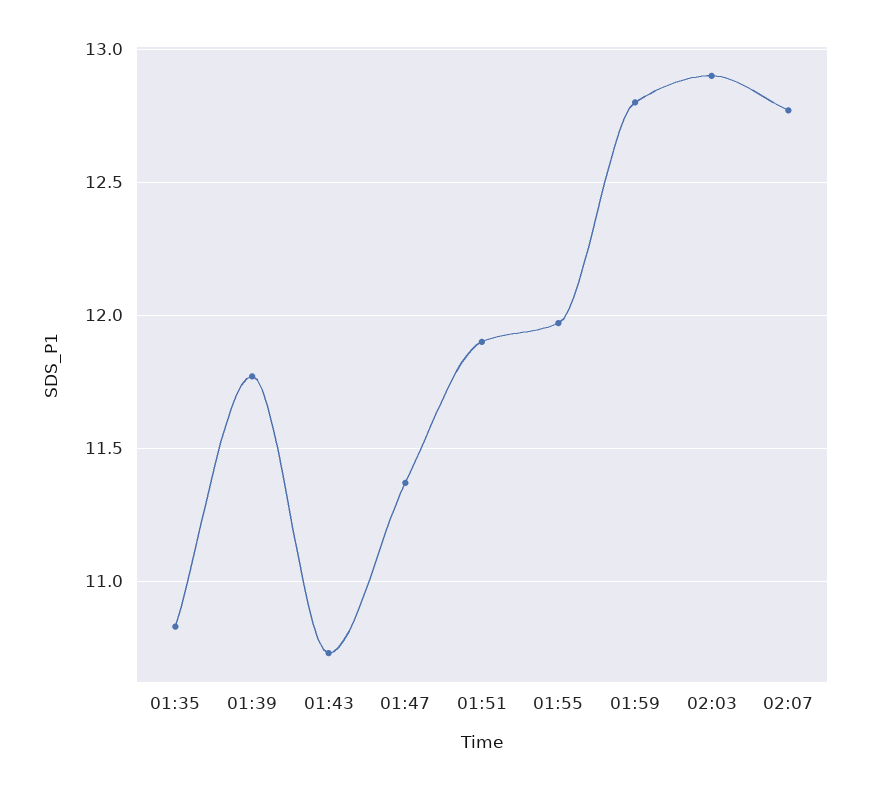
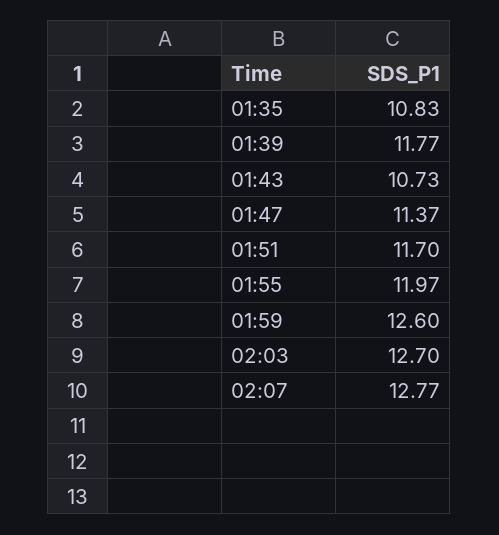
  {
    "01:35": 10.83,
    "01:39": 11.77,
    "01:43": 10.73,
    "01:47": 11.37,
-   "01:51": 11.9,
+   "01:51": 11.7,
    "01:55": 11.97,
-   "01:59": 12.8,
+   "01:59": 12.6,
-   "02:03": 12.9,
+   "02:03": 12.7,
    "02:07": 12.77
  }

